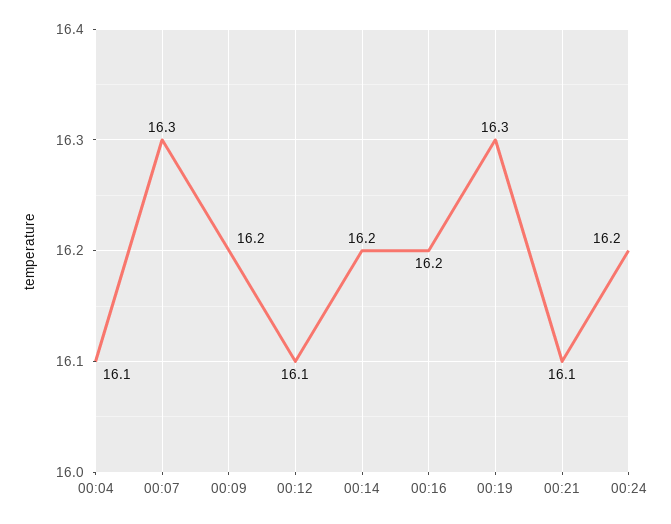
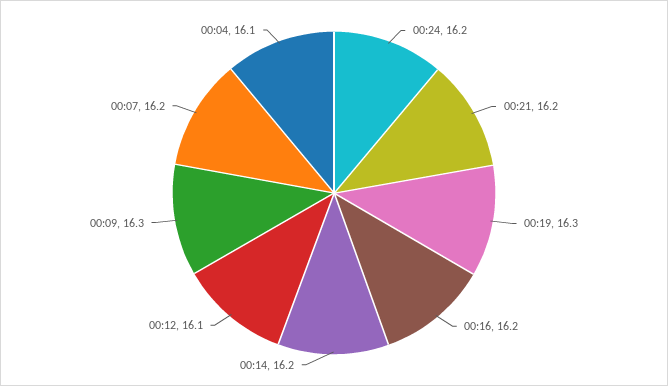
  {
    "00:04": 16.1,
-   "00:07": 16.3,
+   "00:07": 16.2,
-   "00:09": 16.2,
+   "00:09": 16.3,
    "00:12": 16.1,
    "00:14": 16.2,
    "00:16": 16.2,
    "00:19": 16.3,
-   "00:21": 16.1,
+   "00:21": 16.2,
    "00:24": 16.2
  }

